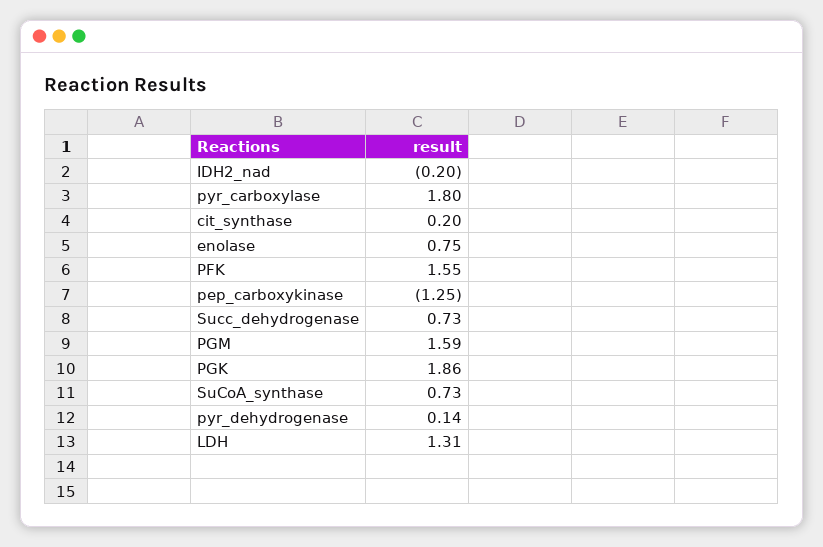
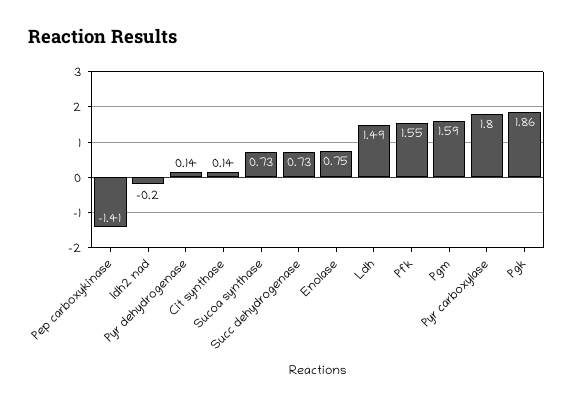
  {
    "IDH2_nad": -0.2,
    "pyr_carboxylase": 1.8,
-   "cit_synthase": 0.2,
+   "cit_synthase": 0.14,
    "enolase": 0.75,
    "PFK": 1.55,
-   "pep_carboxykinase": -1.25,
+   "pep_carboxykinase": -1.41,
    "Succ_dehydrogenase": 0.73,
    "PGM": 1.59,
    "PGK": 1.86,
    "SuCoA_synthase": 0.73,
    "pyr_dehydrogenase": 0.14,
-   "LDH": 1.31
+   "LDH": 1.49
  }

